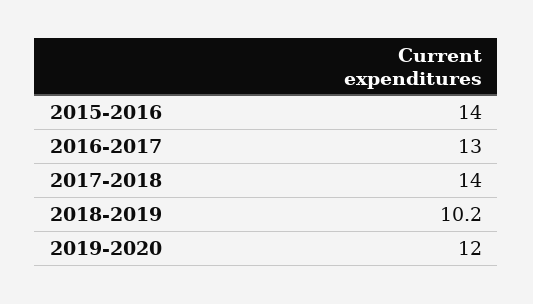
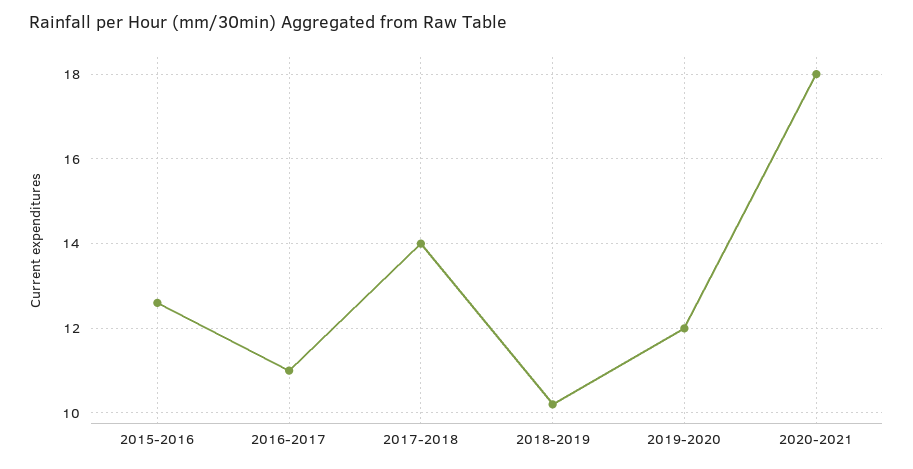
  {
-   "2015-2016": 14,
+   "2015-2016": 12.5,
-   "2016-2017": 13,
+   "2016-2017": 11,
    "2017-2018": 14,
    "2018-2019": 10.2,
-   "2019-2020": 12
+   "2019-2020": 12,
+   "2020-2021": 18
  }

